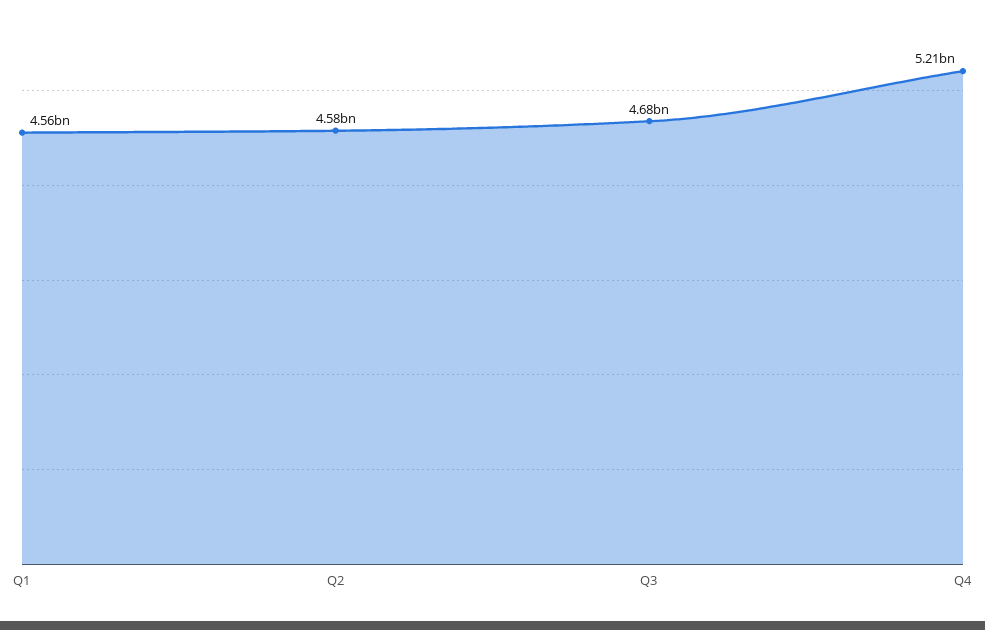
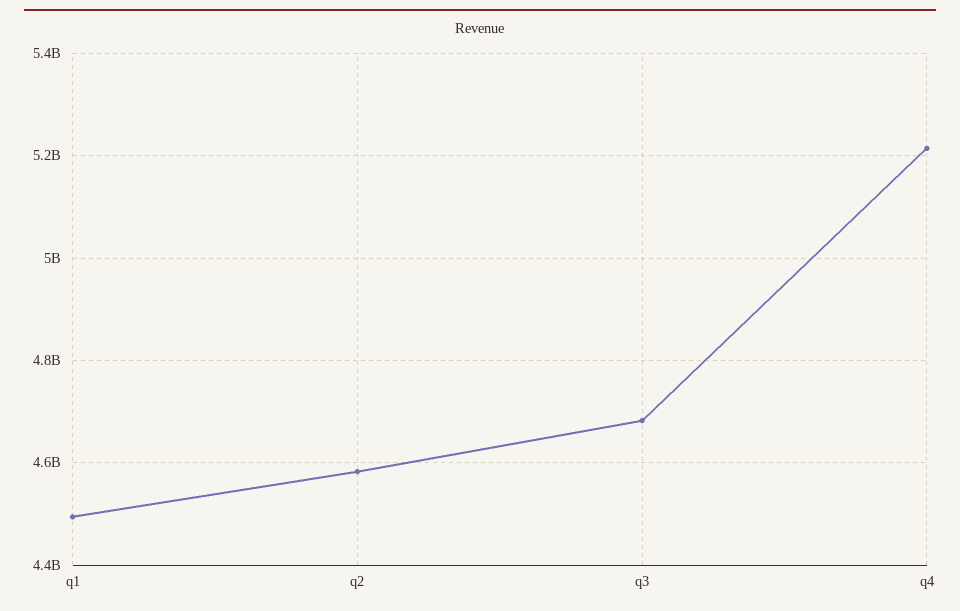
  {
-   "Q1": 4560000000,
+   "Q1": 4500000000,
    "Q2": 4580000000,
    "Q3": 4680000000,
    "Q4": 5210000000
  }

